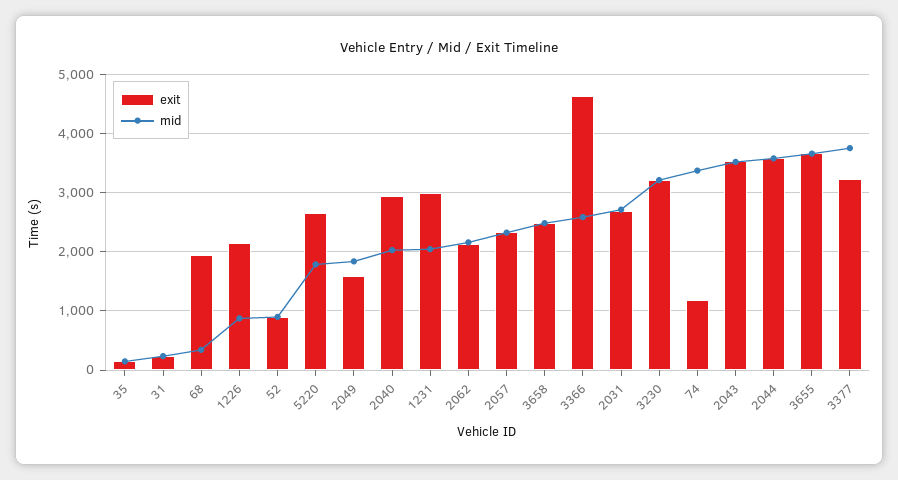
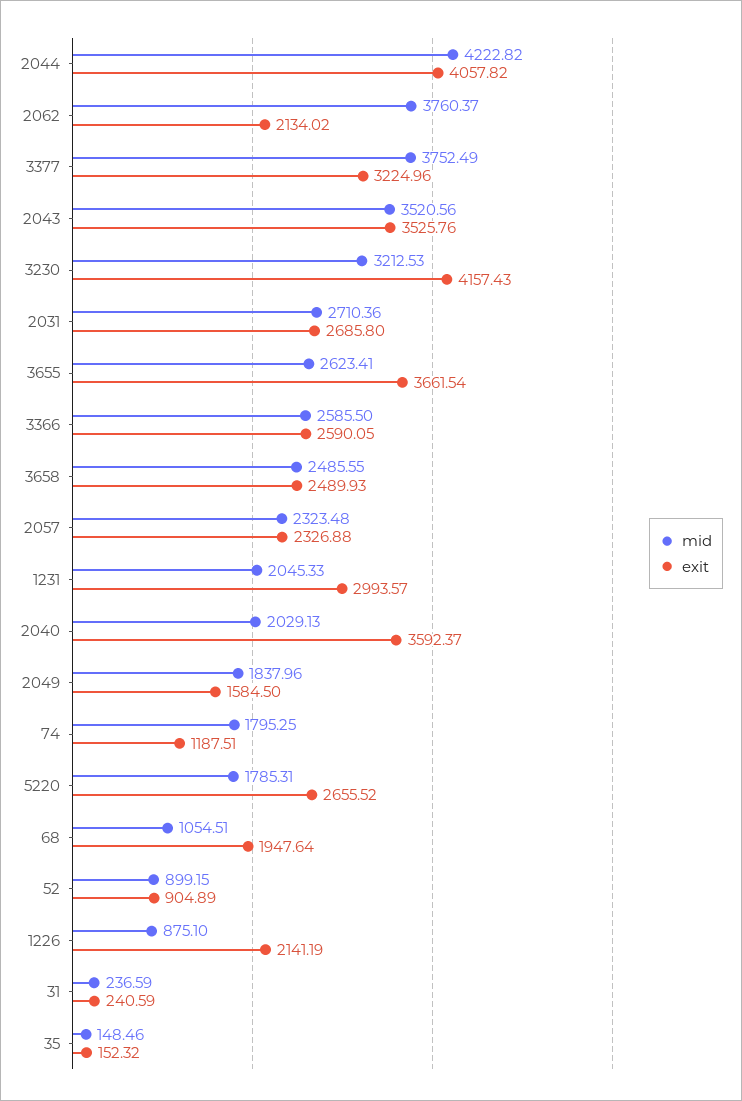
  {
    "exit": {
      "35": 152.32,
      "31": 240.59,
      "68": 1947.64,
      "1226": 2141.19,
      "52": 904.89,
      "5220": 2655.52,
      "2049": 1584.5,
-     "2040": 3000,
+     "2040": 3592.37,
      "1231": 2993.57,
      "2062": 2134.02,
      "2057": 2326.88,
      "3658": 2489.93,
-     "3366": 4600,
+     "3366": 2590.05,
      "2031": 2685.8,
-     "3230": 3200,
+     "3230": 4157.43,
      "74": 1187.51,
      "2043": 3525.76,
-     "2044": 3600,
+     "2044": 4057.82,
      "3655": 3661.54,
      "3377": 3224.96
    },
    "mid": {
      "35": 148.46,
      "31": 236.59,
-     "68": 400,
+     "68": 1054.51,
      "1226": 875.1,
      "52": 899.15,
      "5220": 1785.31,
      "2049": 1837.96,
      "2040": 2029.13,
      "1231": 2045.33,
-     "2062": 2200,
+     "2062": 3760.37,
      "2057": 2323.48,
      "3658": 2485.55,
      "3366": 2585.5,
      "2031": 2710.36,
      "3230": 3212.53,
-     "74": 3400,
+     "74": 1795.25,
      "2043": 3520.56,
-     "2044": 3600,
+     "2044": 4222.82,
-     "3655": 3600,
+     "3655": 2623.41,
      "3377": 3752.49
    }
  }

